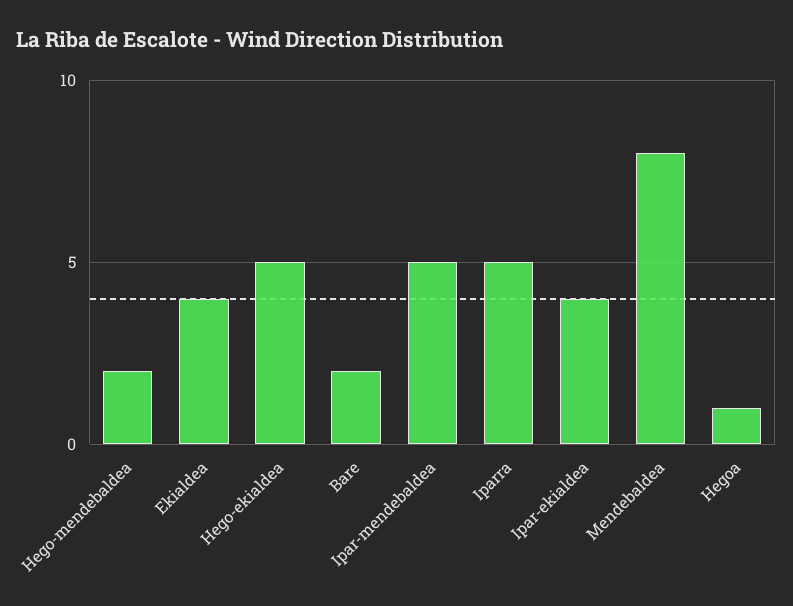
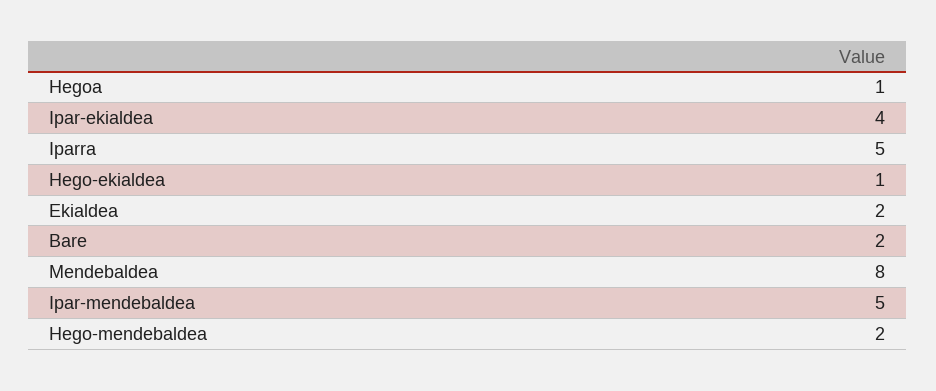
  {
    "Hego-mendebaldea": 2,
-   "Ekialdea": 4,
+   "Ekialdea": 2,
-   "Hego-ekialdea": 5,
+   "Hego-ekialdea": 1,
    "Bare": 2,
    "Ipar-mendebaldea": 5,
    "Iparra": 5,
    "Ipar-ekialdea": 4,
    "Mendebaldea": 8,
    "Hegoa": 1
  }

